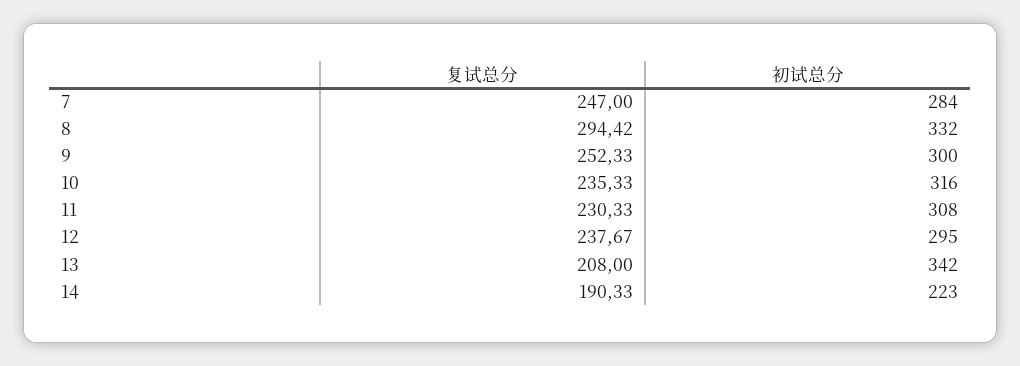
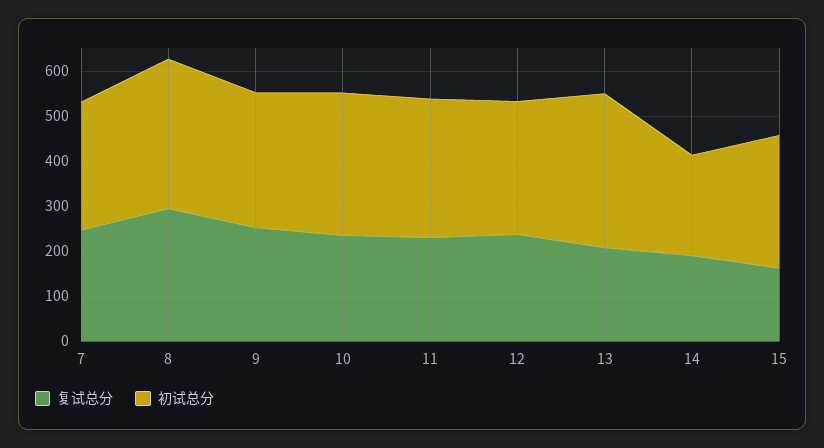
  {
    "复试总分": {
      "7": 247,
      "8": 294.42,
      "9": 252.33,
      "10": 235.33,
      "11": 230.33,
      "12": 237.67,
      "13": 208,
-     "14": 190.33
+     "14": 190.33,
+     "15": 160
    },
    "初试总分": {
      "7": 284,
      "8": 332,
      "9": 300,
      "10": 316,
      "11": 308,
      "12": 295,
      "13": 342,
-     "14": 223
+     "14": 223,
+     "15": 300
    }
  }

